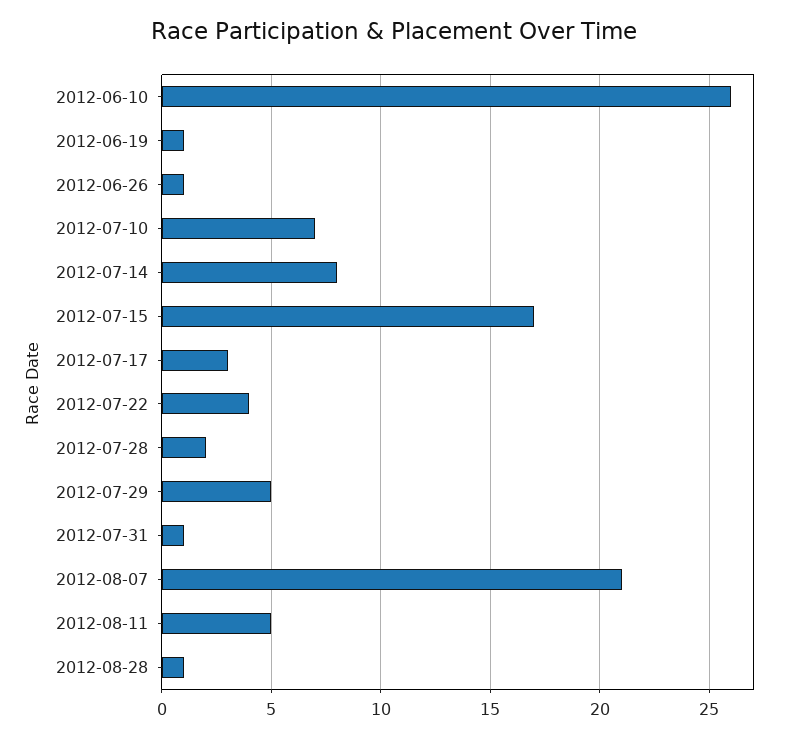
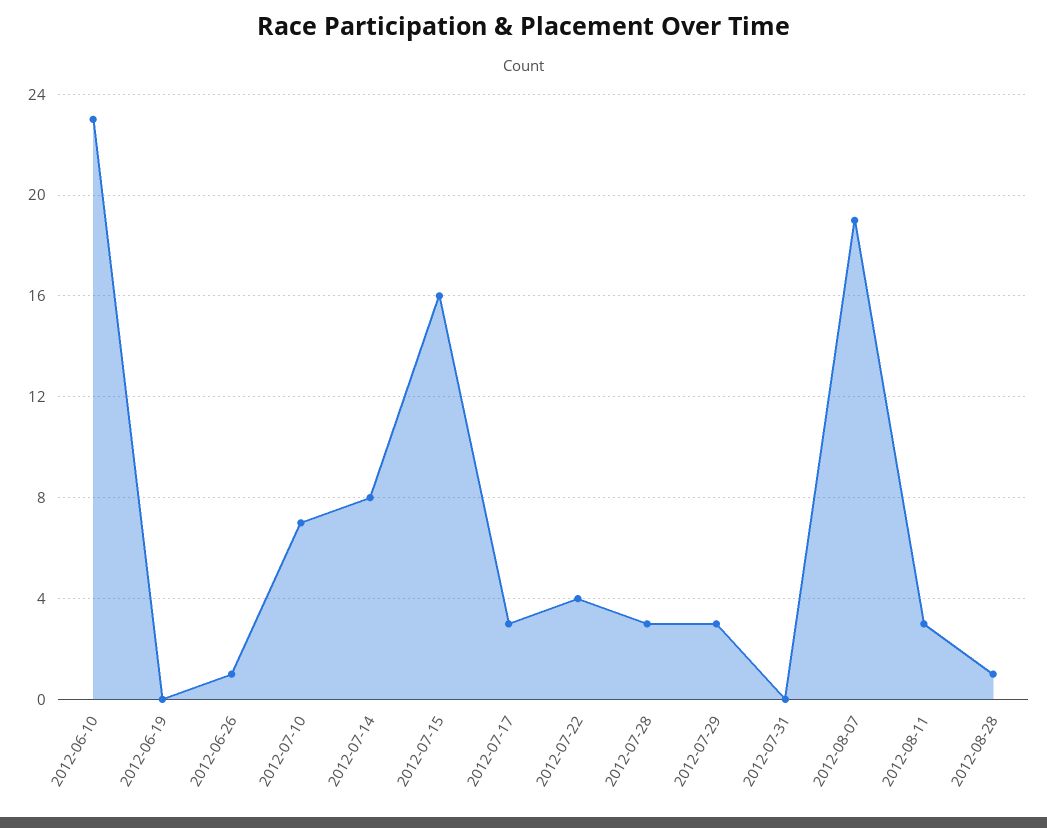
  {
-   "2012-06-10": 26,
+   "2012-06-10": 23,
-   "2012-06-19": 1,
+   "2012-06-19": 0,
    "2012-06-26": 1,
    "2012-07-10": 7,
    "2012-07-14": 8,
-   "2012-07-15": 17,
+   "2012-07-15": 16,
    "2012-07-17": 3,
    "2012-07-22": 4,
-   "2012-07-28": 2,
+   "2012-07-28": 3,
-   "2012-07-29": 5,
+   "2012-07-29": 3,
-   "2012-07-31": 1,
+   "2012-07-31": 0,
-   "2012-08-07": 21,
+   "2012-08-07": 19,
-   "2012-08-11": 5,
+   "2012-08-11": 3,
    "2012-08-28": 1
  }

